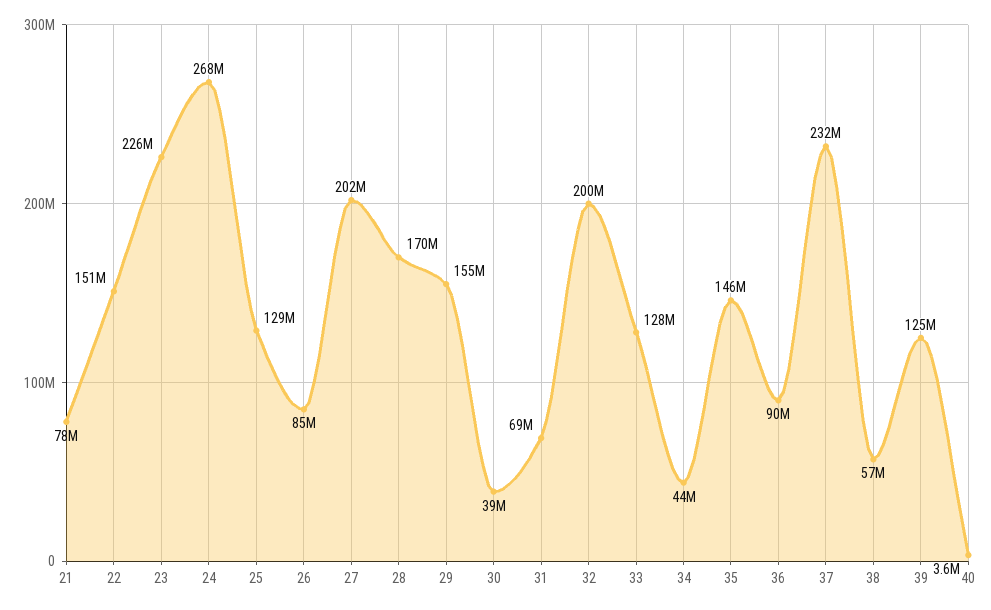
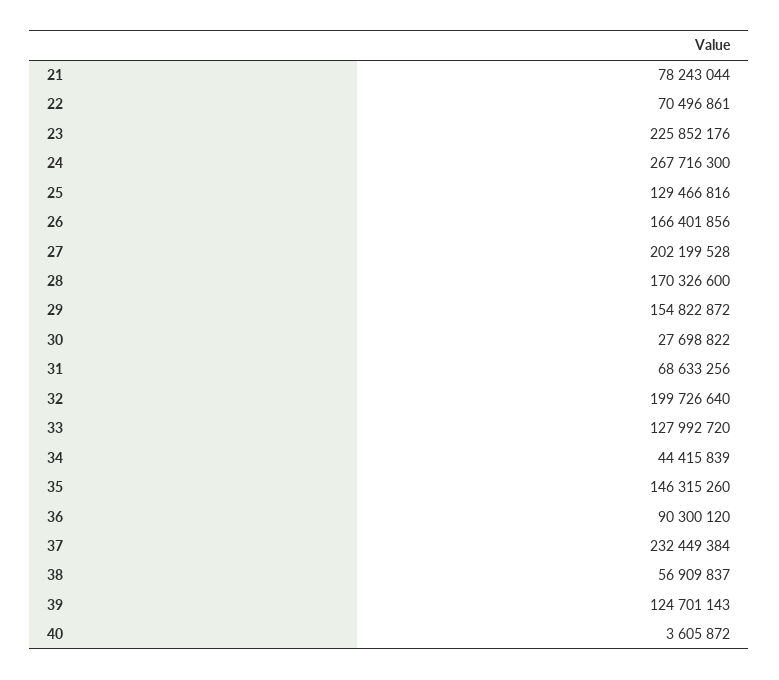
  {
    "21": 78243044,
-   "22": 151000000,
+   "22": 70496861,
    "23": 225852176,
    "24": 267716300,
    "25": 129466816,
-   "26": 85000000,
+   "26": 166401856,
    "27": 202199528,
    "28": 170326600,
    "29": 154822872,
-   "30": 39000000,
+   "30": 27698822,
    "31": 68633256,
    "32": 199726640,
    "33": 127992720,
    "34": 44415839,
    "35": 146315260,
    "36": 90300120,
    "37": 232449384,
    "38": 56909837,
    "39": 124701143,
    "40": 3605872
  }

